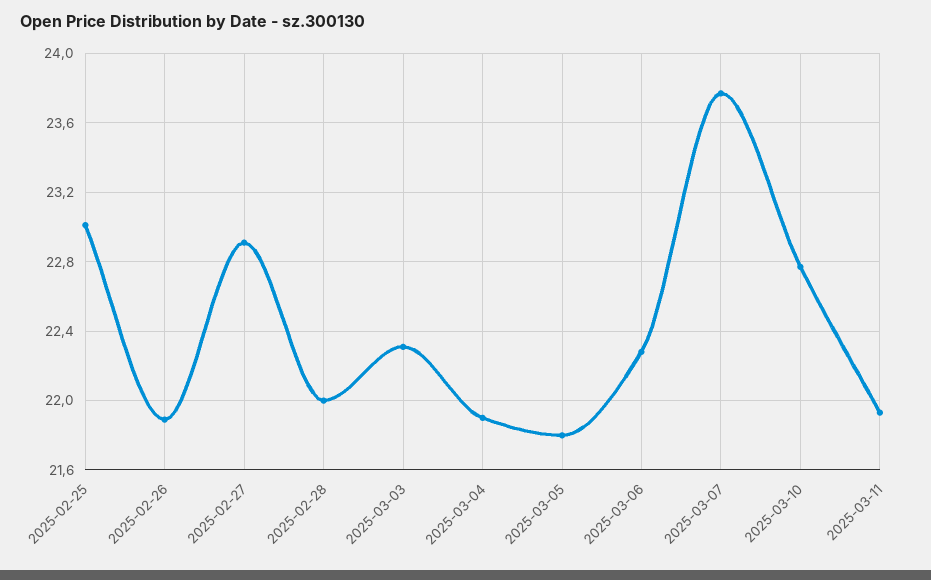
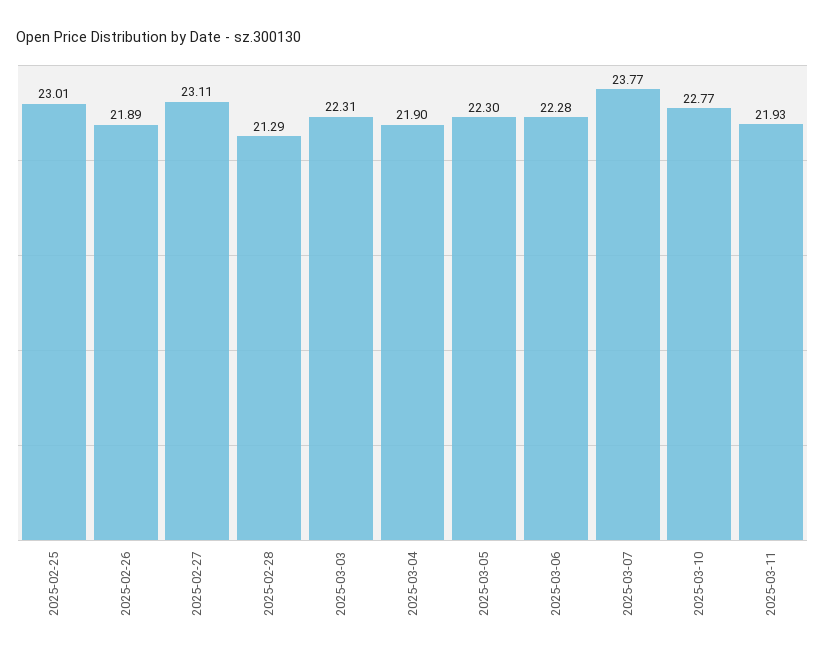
  {
    "2025-02-25": 23.01,
    "2025-02-26": 21.89,
-   "2025-02-27": 22.9,
+   "2025-02-27": 23.11,
-   "2025-02-28": 22,
+   "2025-02-28": 21.29,
    "2025-03-03": 22.31,
    "2025-03-04": 21.9,
-   "2025-03-05": 21.8,
+   "2025-03-05": 22.3,
    "2025-03-06": 22.28,
    "2025-03-07": 23.77,
    "2025-03-10": 22.77,
    "2025-03-11": 21.93
  }

